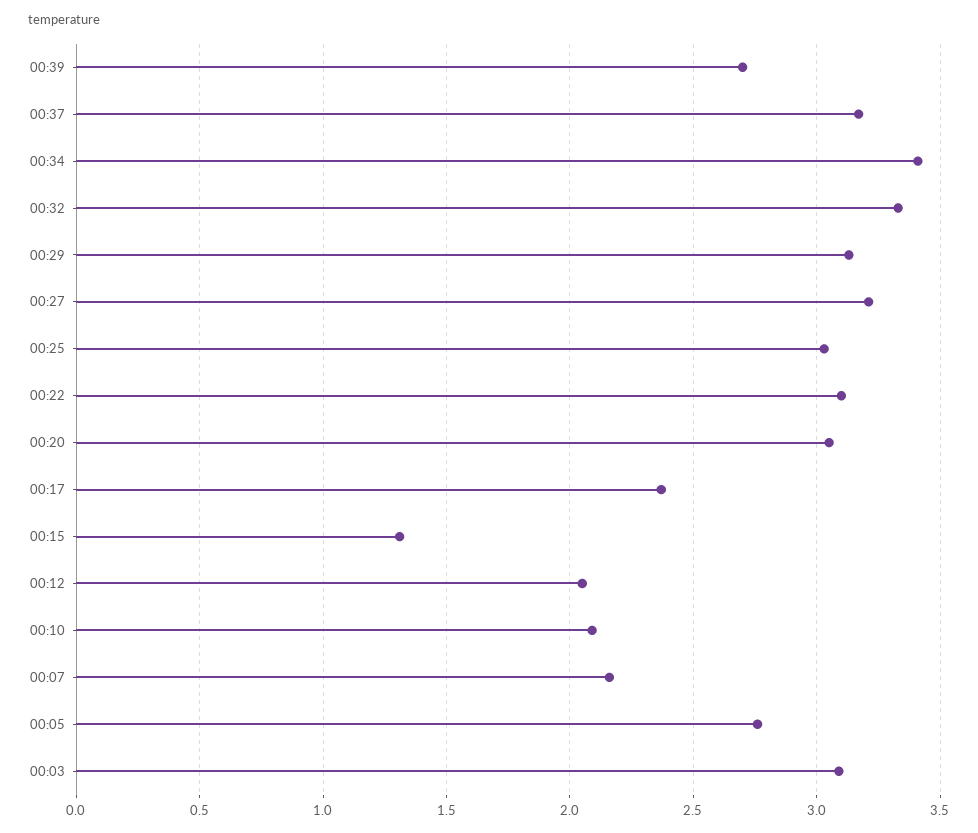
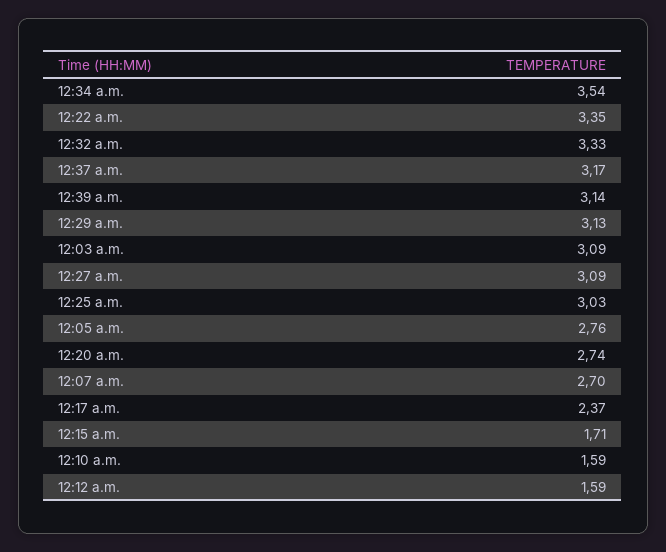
  {
-   "00:39": 2.7,
+   "00:39": 3.14,
    "00:37": 3.17,
-   "00:34": 3.4,
+   "00:34": 3.54,
    "00:32": 3.33,
    "00:29": 3.13,
-   "00:27": 3.2,
+   "00:27": 3.09,
    "00:25": 3.03,
-   "00:22": 3.1,
+   "00:22": 3.35,
-   "00:20": 3.05,
+   "00:20": 2.74,
    "00:17": 2.37,
-   "00:15": 1.3,
+   "00:15": 1.71,
-   "00:12": 2.05,
+   "00:12": 1.59,
-   "00:10": 2.1,
+   "00:10": 1.59,
-   "00:07": 2.15,
+   "00:07": 2.7,
    "00:05": 2.76,
    "00:03": 3.09
  }

